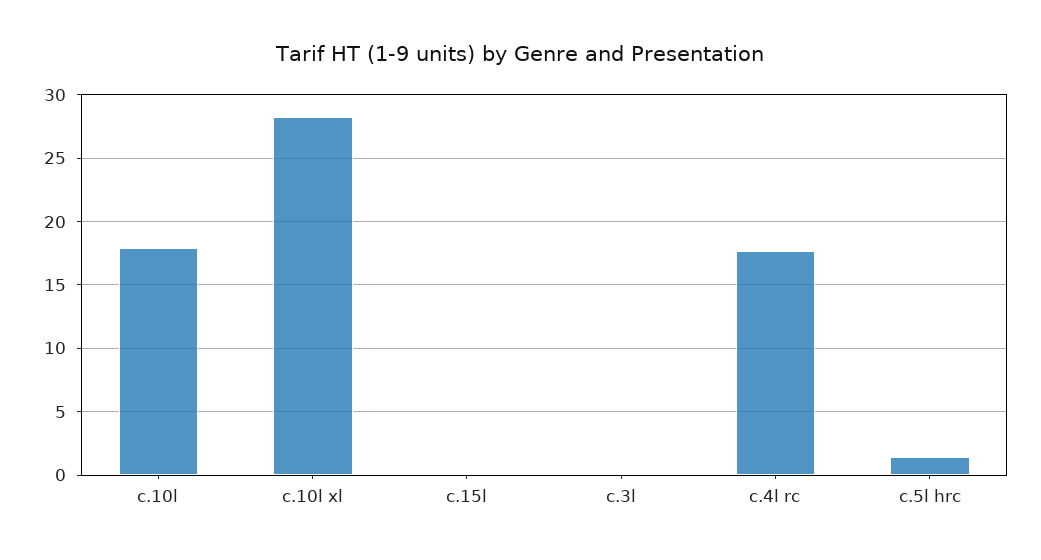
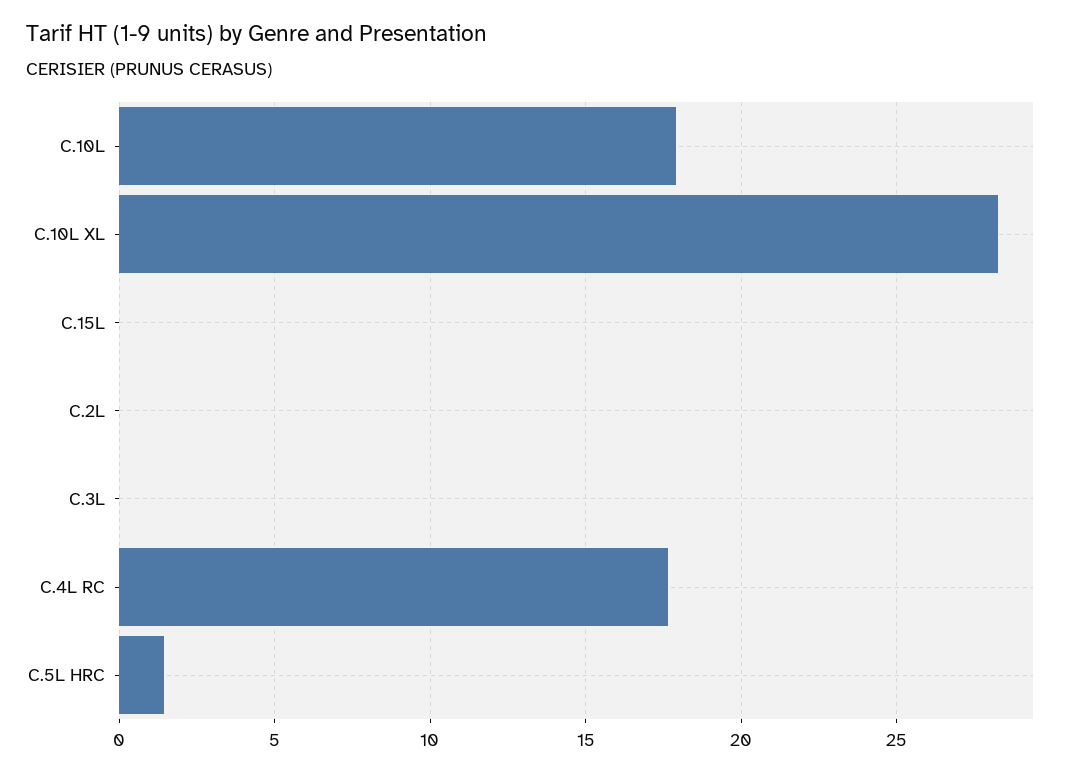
  {
    "c.10l": 18,
    "c.10l xl": 28.5,
    "c.15l": 0,
    "c.3l": 0,
    "c.4l rc": 17.5,
-   "c.5l hrc": 1.5
+   "c.5l hrc": 1.5,
+   "C.2L": 0
  }

